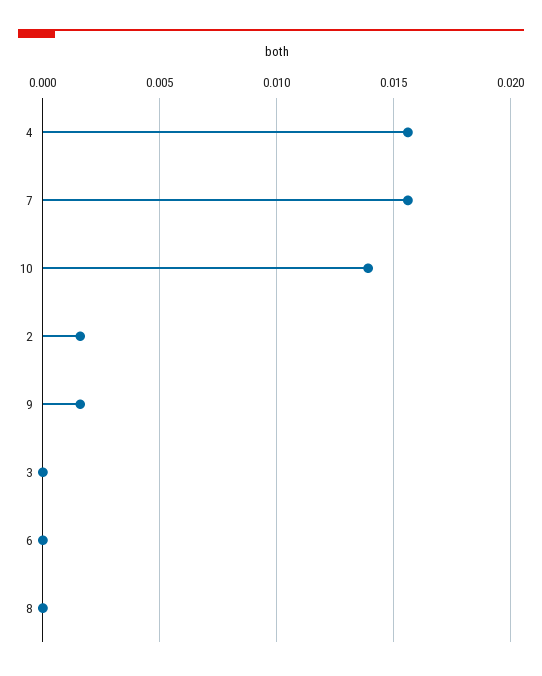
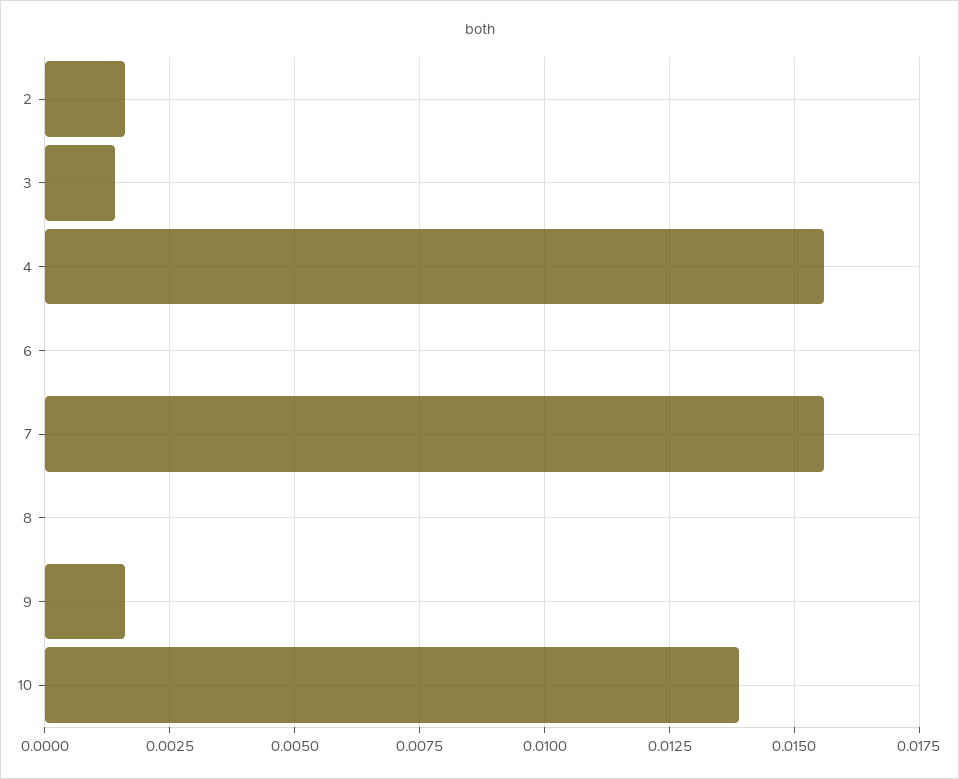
  {
    "4": 0.0155,
    "7": 0.0155,
    "10": 0.014,
    "2": 0.0015,
    "9": 0.0015,
-   "3": 0,
+   "3": 0.0015,
    "6": 0,
    "8": 0
  }

